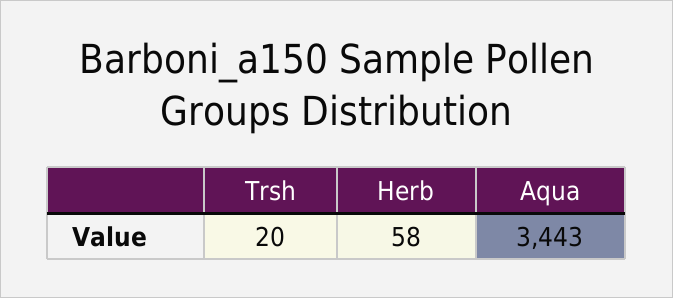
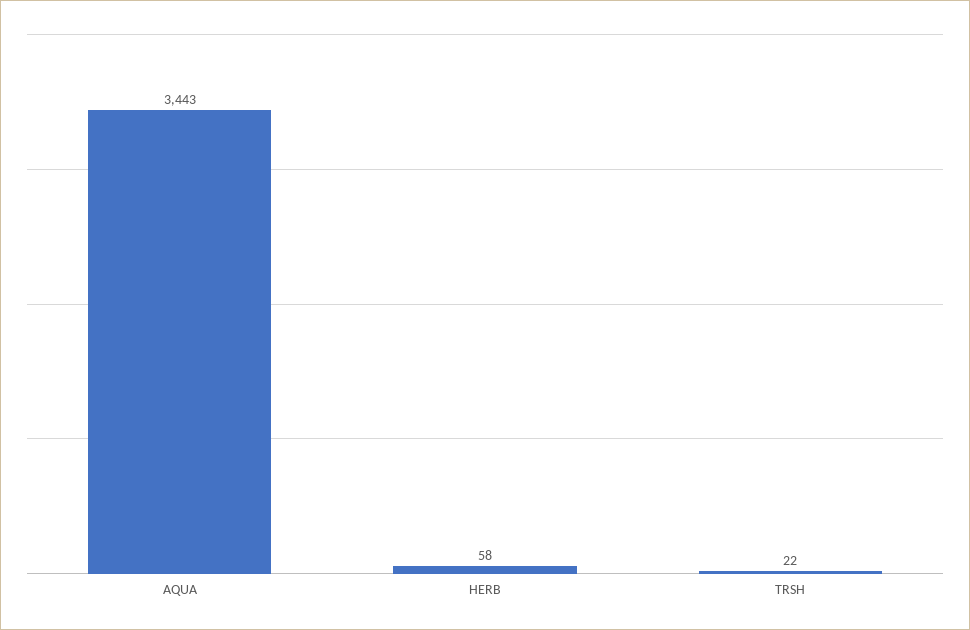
  {
-   "Trsh": 20,
+   "Trsh": 22,
    "Herb": 58,
    "Aqua": 3443
  }

